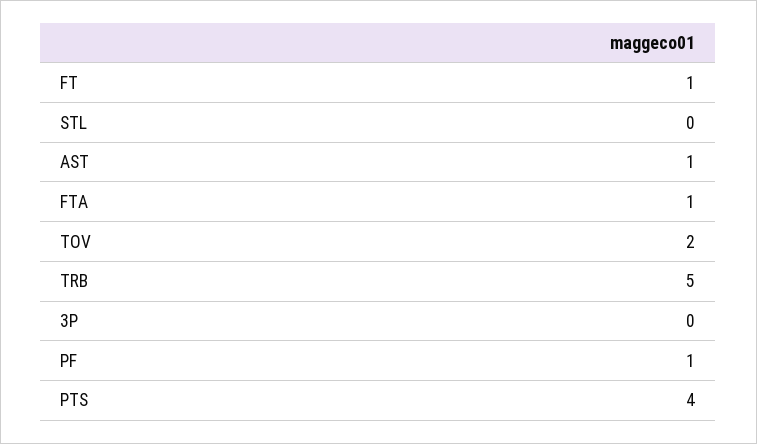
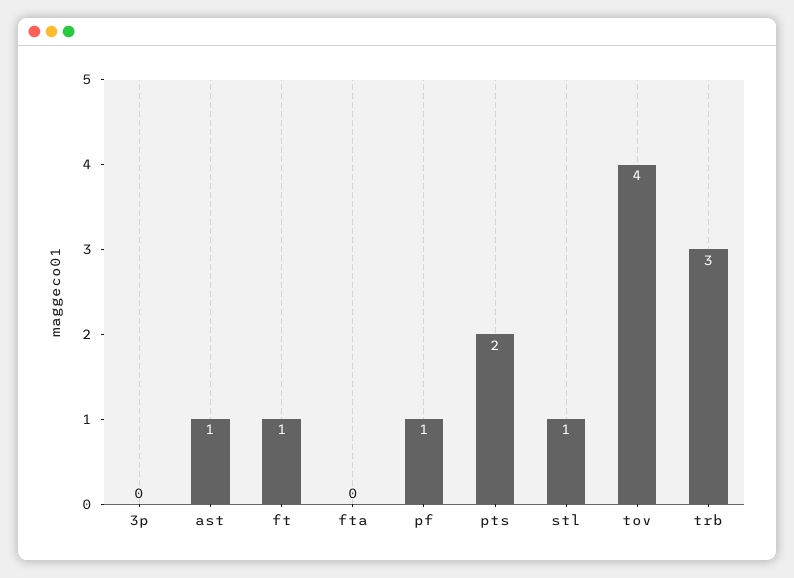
  {
    "FT": 1,
-   "STL": 0,
+   "STL": 1,
    "AST": 1,
-   "FTA": 1,
+   "FTA": 0,
-   "TOV": 2,
+   "TOV": 4,
-   "TRB": 5,
+   "TRB": 3,
    "3P": 0,
    "PF": 1,
-   "PTS": 4
+   "PTS": 2
  }

